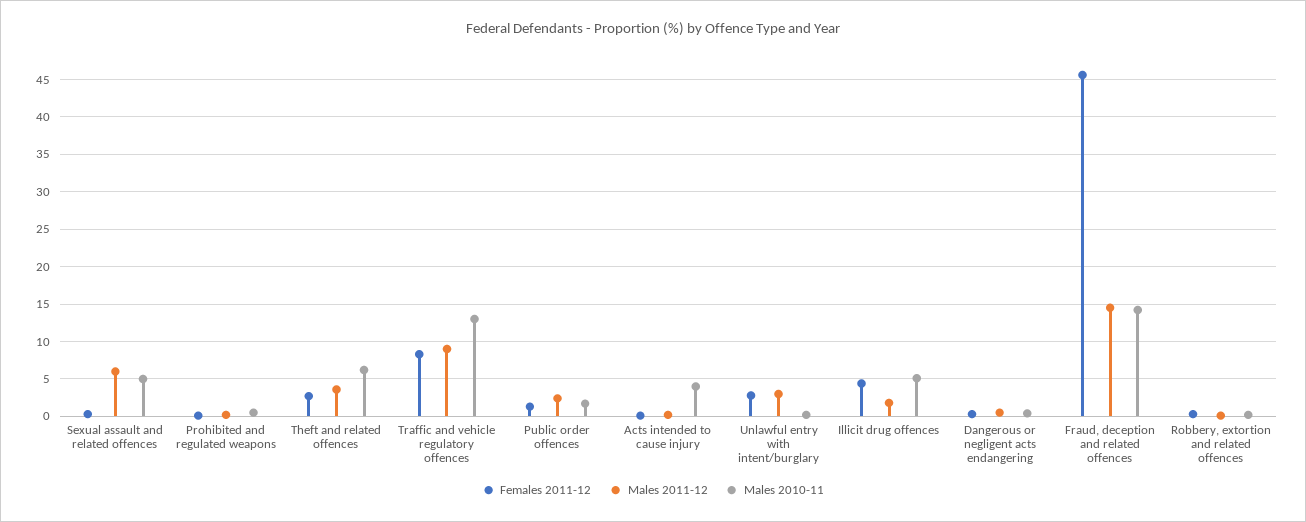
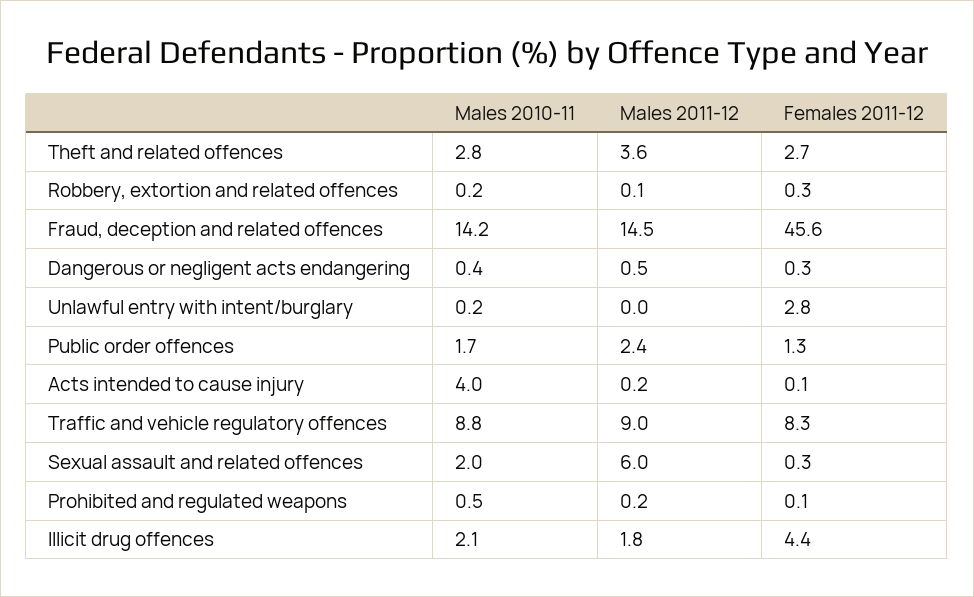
  {
    "Females 2011-12": {
      "Sexual assault and related offences": 0.3,
      "Prohibited and regulated weapons": 0.1,
      "Theft and related offences": 2.7,
      "Traffic and vehicle regulatory offences": 8.3,
      "Public order offences": 1.3,
      "Acts intended to cause injury": 0.1,
      "Unlawful entry with intent/burglary": 2.8,
      "Illicit drug offences": 4.4,
      "Dangerous or negligent acts endangering": 0.3,
      "Fraud, deception and related offences": 45.6,
      "Robbery, extortion and related offences": 0.3
    },
    "Males 2011-12": {
      "Sexual assault and related offences": 6,
      "Prohibited and regulated weapons": 0.2,
      "Theft and related offences": 3.6,
      "Traffic and vehicle regulatory offences": 9,
      "Public order offences": 2.4,
      "Acts intended to cause injury": 0.2,
-     "Unlawful entry with intent/burglary": 3,
+     "Unlawful entry with intent/burglary": 0,
      "Illicit drug offences": 1.8,
      "Dangerous or negligent acts endangering": 0.5,
      "Fraud, deception and related offences": 14.5,
      "Robbery, extortion and related offences": 0.1
    },
    "Males 2010-11": {
-     "Sexual assault and related offences": 5,
+     "Sexual assault and related offences": 2,
      "Prohibited and regulated weapons": 0.5,
-     "Theft and related offences": 6,
+     "Theft and related offences": 2.8,
-     "Traffic and vehicle regulatory offences": 13,
+     "Traffic and vehicle regulatory offences": 8.8,
      "Public order offences": 1.7,
      "Acts intended to cause injury": 4,
      "Unlawful entry with intent/burglary": 0.2,
-     "Illicit drug offences": 5,
+     "Illicit drug offences": 2.1,
      "Dangerous or negligent acts endangering": 0.4,
      "Fraud, deception and related offences": 14.2,
      "Robbery, extortion and related offences": 0.2
    }
  }

